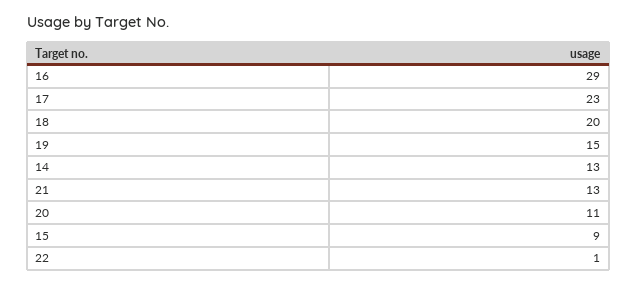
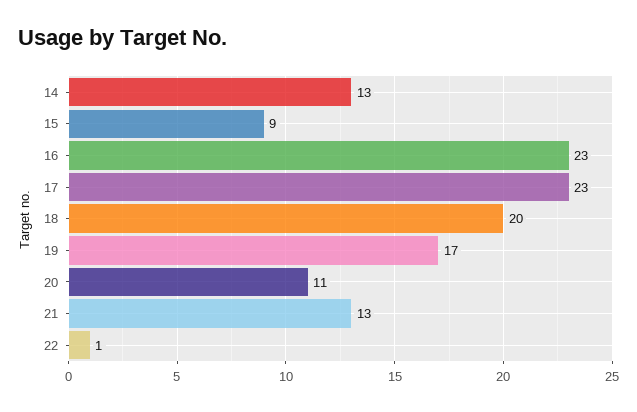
  {
-   "16": 29,
+   "16": 23,
    "17": 23,
    "18": 20,
-   "19": 15,
+   "19": 17,
    "14": 13,
    "21": 13,
    "20": 11,
    "15": 9,
    "22": 1
  }

